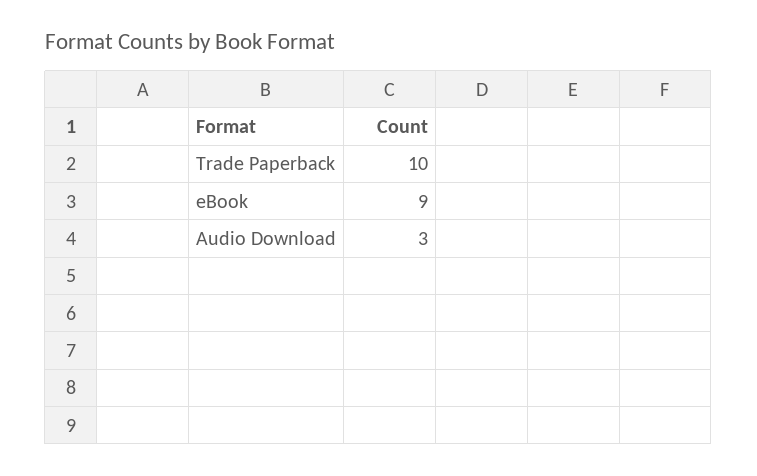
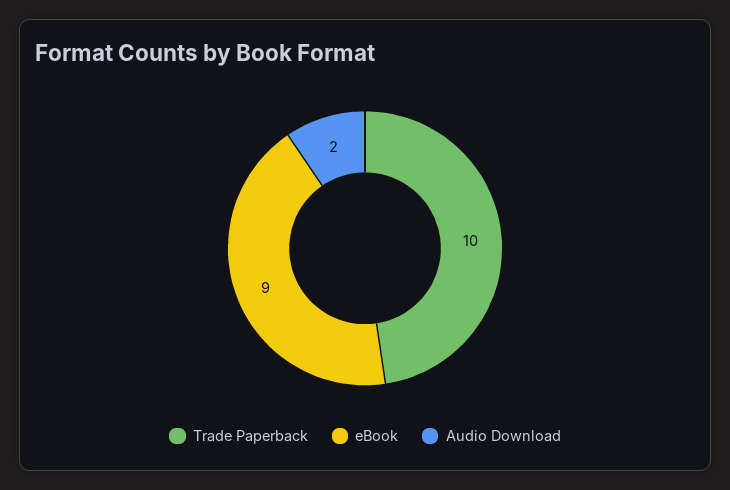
  {
    "Trade Paperback": 10,
    "eBook": 9,
-   "Audio Download": 3
+   "Audio Download": 2
  }

